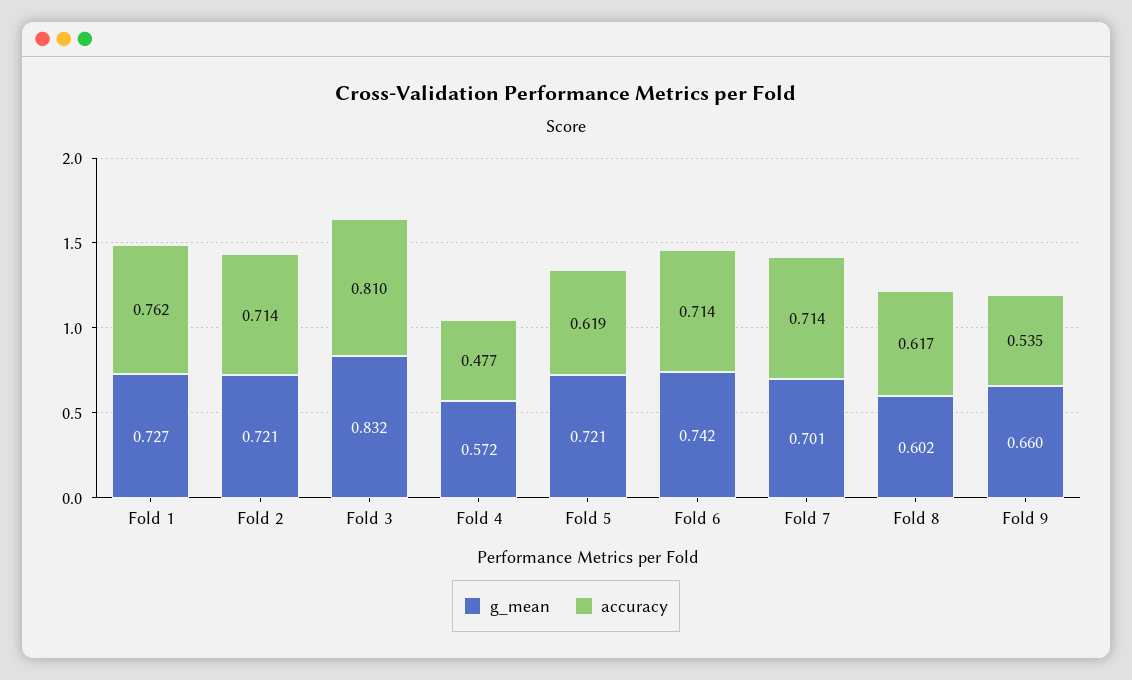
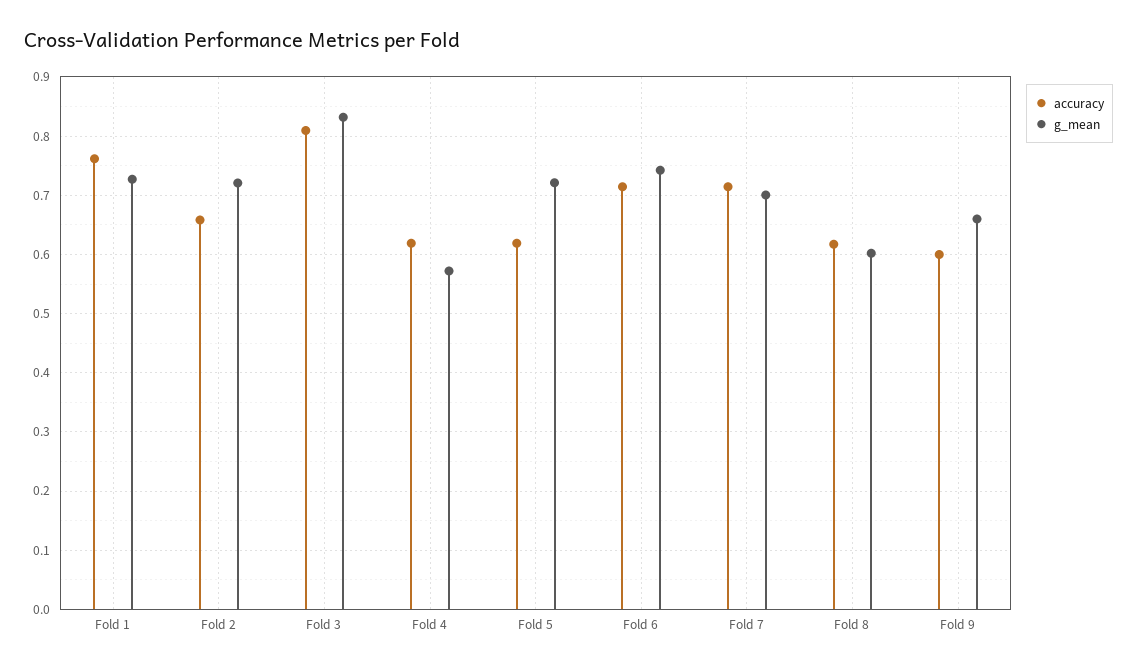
  {
    "g_mean": {
      "Fold 1": 0.727,
      "Fold 2": 0.721,
      "Fold 3": 0.832,
      "Fold 4": 0.572,
      "Fold 5": 0.721,
      "Fold 6": 0.742,
      "Fold 7": 0.701,
      "Fold 8": 0.602,
      "Fold 9": 0.66
    },
    "accuracy": {
      "Fold 1": 0.762,
-     "Fold 2": 0.714,
+     "Fold 2": 0.66,
      "Fold 3": 0.81,
-     "Fold 4": 0.477,
+     "Fold 4": 0.62,
      "Fold 5": 0.619,
      "Fold 6": 0.714,
      "Fold 7": 0.714,
      "Fold 8": 0.617,
-     "Fold 9": 0.535
+     "Fold 9": 0.6
    }
  }

